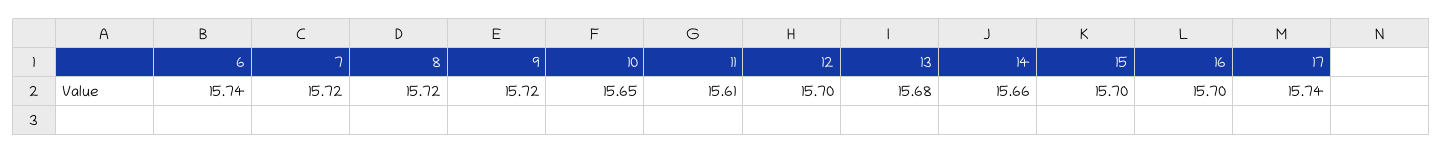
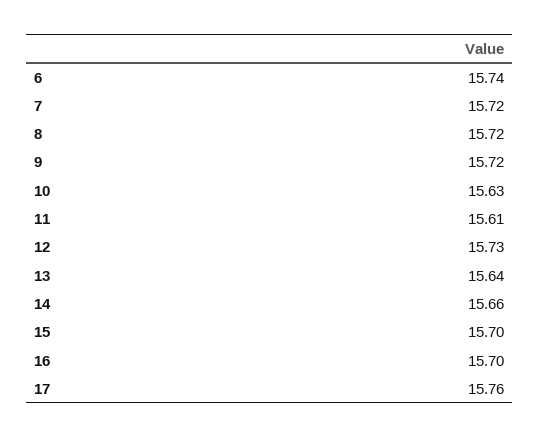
  {
    "6": 15.74,
    "7": 15.72,
    "8": 15.72,
    "9": 15.72,
-   "10": 15.65,
+   "10": 15.63,
    "11": 15.61,
-   "12": 15.7,
+   "12": 15.73,
-   "13": 15.68,
+   "13": 15.64,
    "14": 15.66,
    "15": 15.7,
    "16": 15.7,
-   "17": 15.74
+   "17": 15.76
  }

